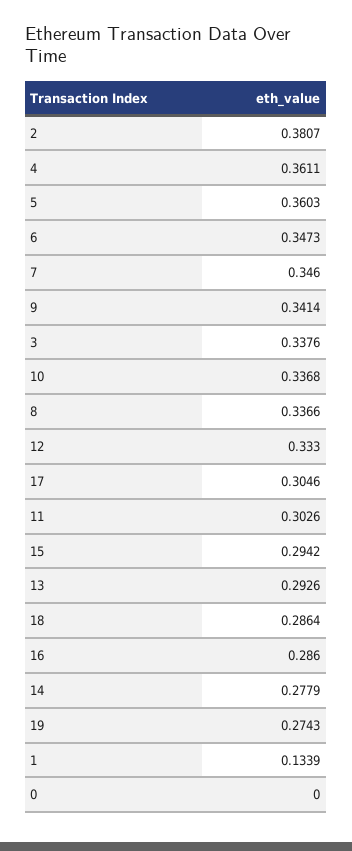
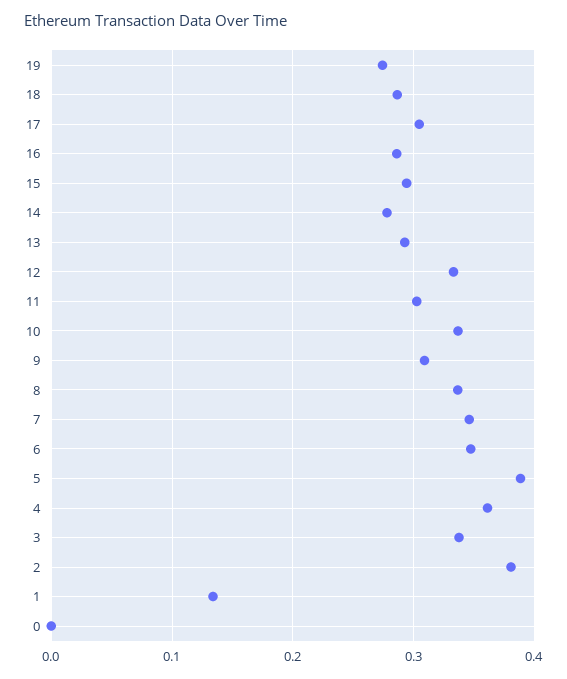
  {
    "2": 0.3807,
    "4": 0.3611,
-   "5": 0.3603,
+   "5": 0.39,
    "6": 0.3473,
    "7": 0.346,
-   "9": 0.3414,
+   "9": 0.31,
    "3": 0.3376,
    "10": 0.3368,
    "8": 0.3366,
    "12": 0.333,
    "17": 0.3046,
    "11": 0.3026,
    "15": 0.2942,
    "13": 0.2926,
    "18": 0.2864,
    "16": 0.286,
    "14": 0.2779,
    "19": 0.2743,
    "1": 0.1339,
    "0": 0
  }

